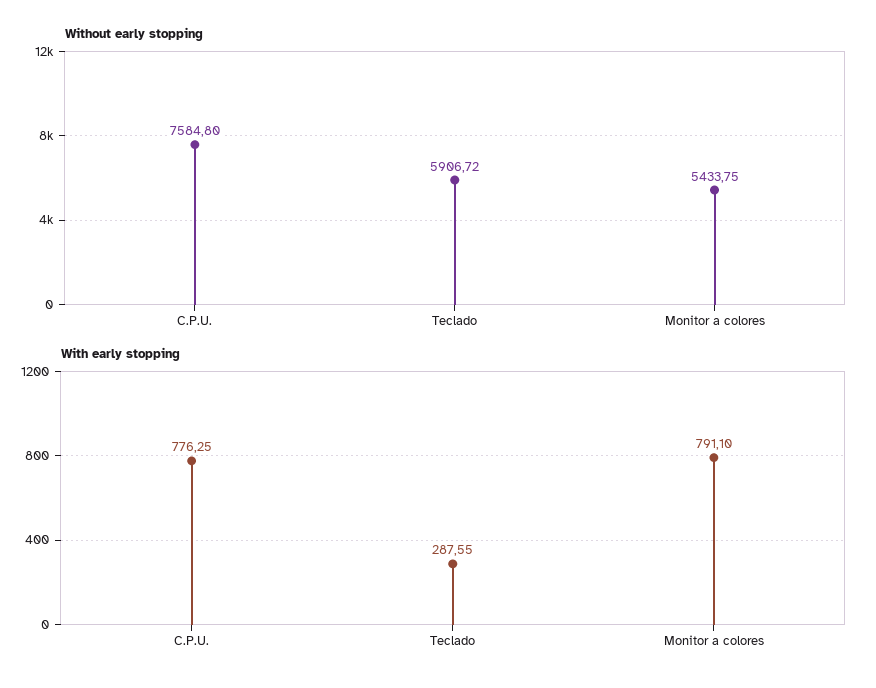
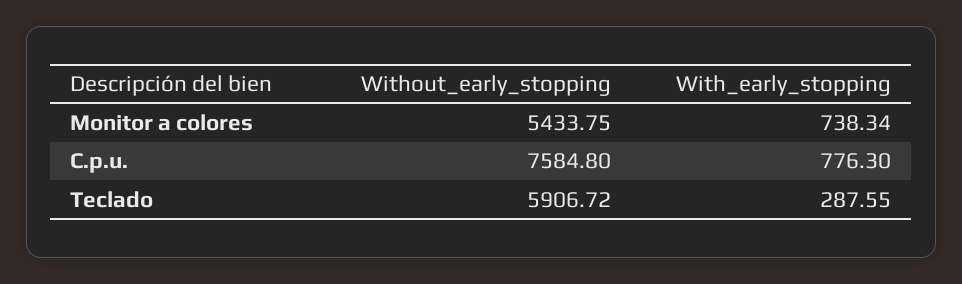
  {
    "Without early stopping": {
      "C.P.U.": 7584.8,
      "Teclado": 5906.72,
      "Monitor a colores": 5433.75
    },
    "With early stopping": {
-     "C.P.U.": 776.25,
+     "C.P.U.": 776.3,
      "Teclado": 287.55,
-     "Monitor a colores": 791.1
+     "Monitor a colores": 738.34
    }
  }

